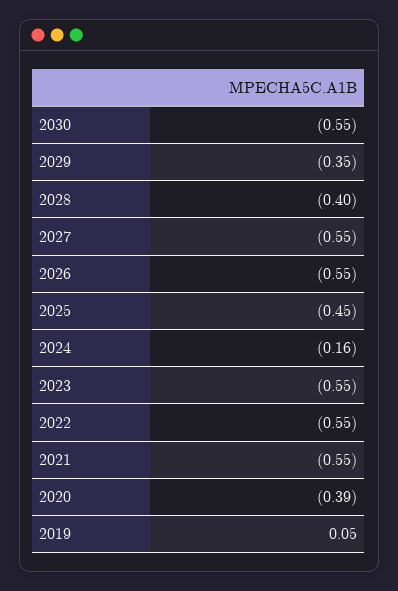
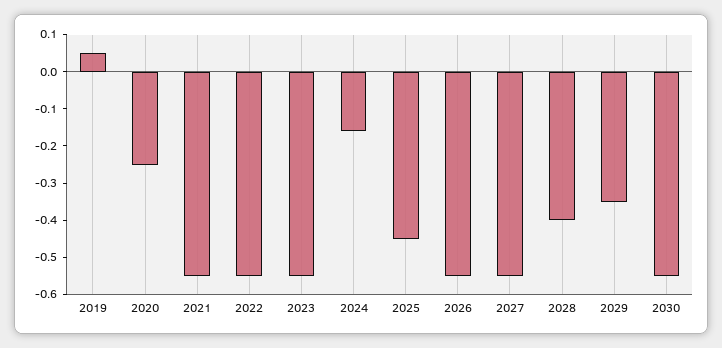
  {
    "2030": -0.55,
    "2029": -0.35,
    "2028": -0.4,
    "2027": -0.55,
    "2026": -0.55,
    "2025": -0.45,
    "2024": -0.16,
    "2023": -0.55,
    "2022": -0.55,
    "2021": -0.55,
-   "2020": -0.39,
+   "2020": -0.25,
    "2019": 0.05
  }

